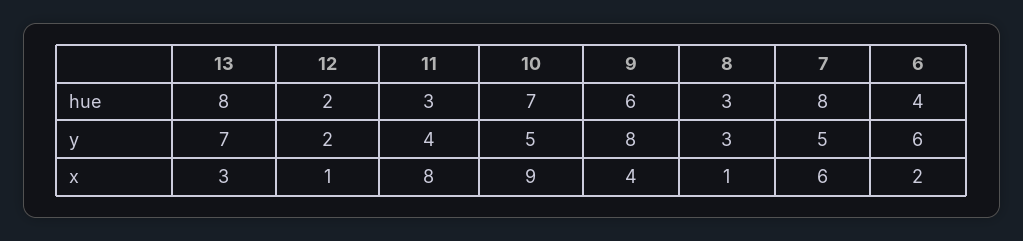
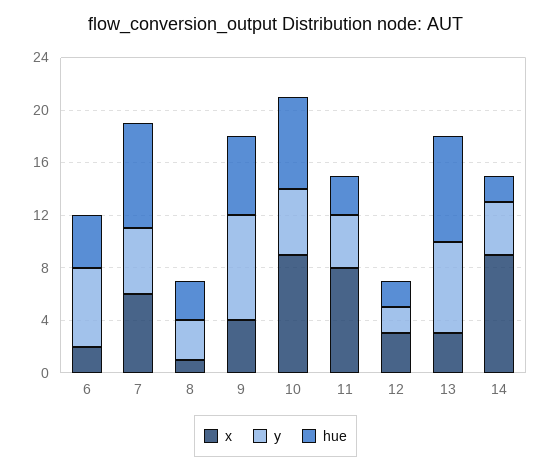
  {
    "hue": {
      "13": 8,
      "12": 2,
      "11": 3,
      "10": 7,
      "9": 6,
      "8": 3,
      "7": 8,
-     "6": 4
+     "6": 4,
+     "14": 2
    },
    "y": {
      "13": 7,
      "12": 2,
      "11": 4,
      "10": 5,
      "9": 8,
      "8": 3,
      "7": 5,
-     "6": 6
+     "6": 6,
+     "14": 4
    },
    "x": {
      "13": 3,
-     "12": 1,
+     "12": 3,
      "11": 8,
      "10": 9,
      "9": 4,
      "8": 1,
      "7": 6,
-     "6": 2
+     "6": 2,
+     "14": 9
    }
  }

